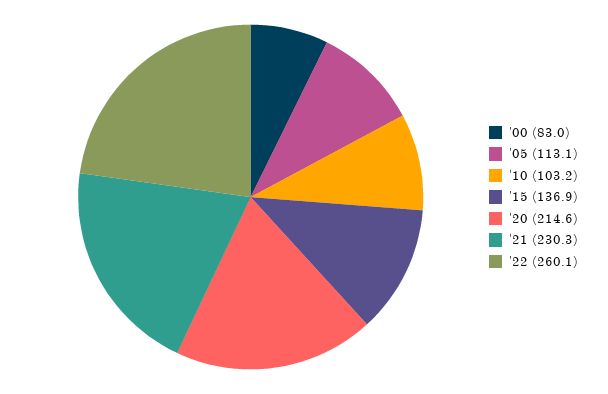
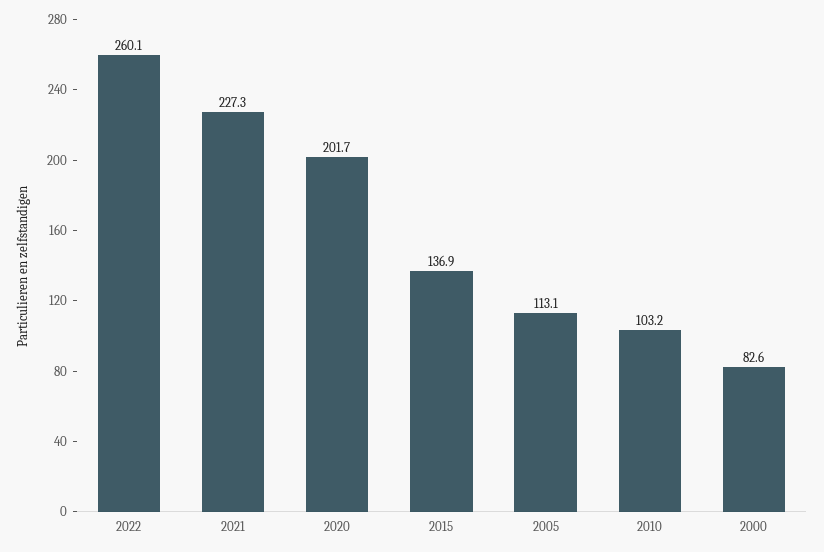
  {
-   "'00": 83,
+   "'00": 82.6,
    "'05": 113.1,
    "'10": 103.2,
    "'15": 136.9,
-   "'20": 214.6,
+   "'20": 201.7,
-   "'21": 230.3,
+   "'21": 227.3,
    "'22": 260.1
  }

